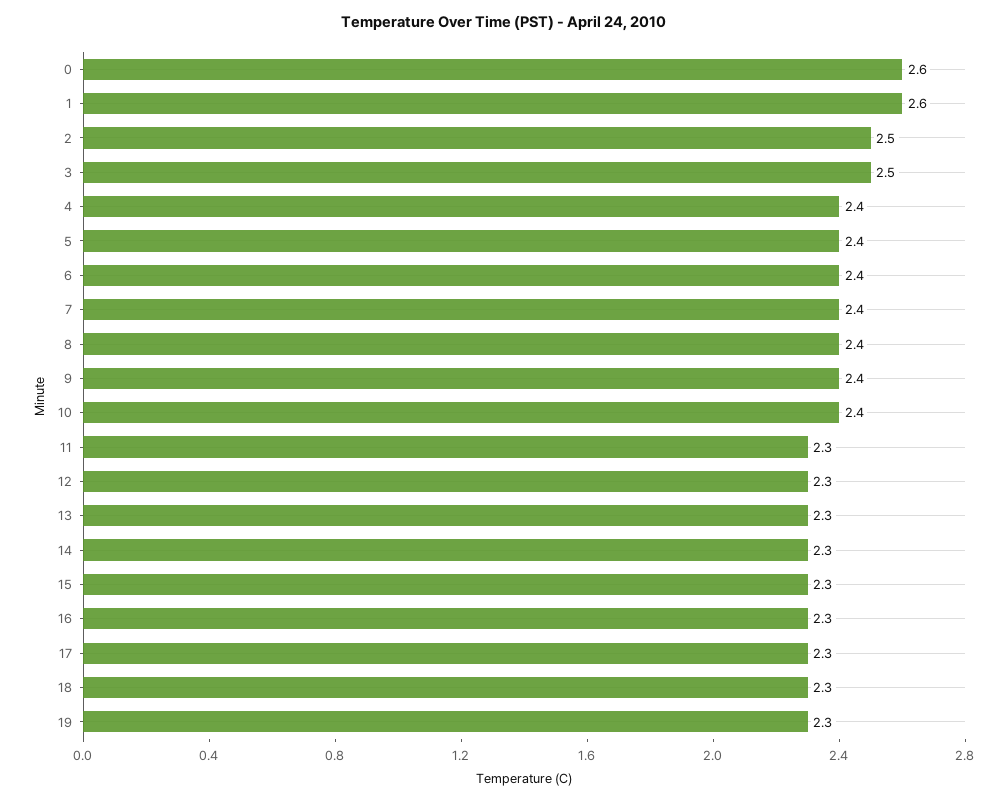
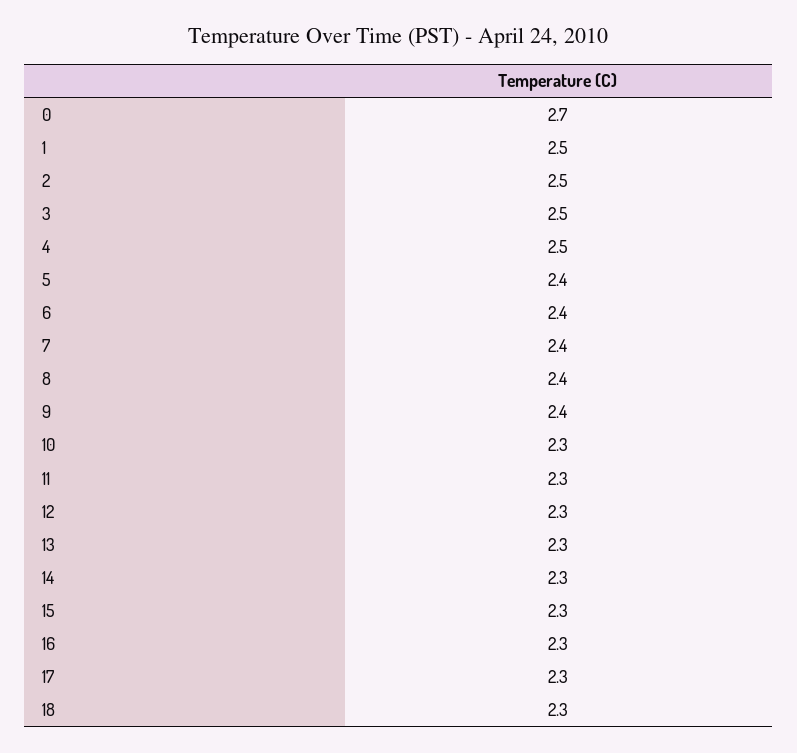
  {
-   "0": 2.6,
+   "0": 2.7,
-   "1": 2.6,
+   "1": 2.5,
    "2": 2.5,
    "3": 2.5,
-   "4": 2.4,
+   "4": 2.5,
    "5": 2.4,
    "6": 2.4,
    "7": 2.4,
    "8": 2.4,
    "9": 2.4,
-   "10": 2.4,
+   "10": 2.3,
    "11": 2.3,
    "12": 2.3,
    "13": 2.3,
    "14": 2.3,
    "15": 2.3,
    "16": 2.3,
    "17": 2.3,
-   "18": 2.3,
+   "18": 2.3
-   "19": 2.3
  }

